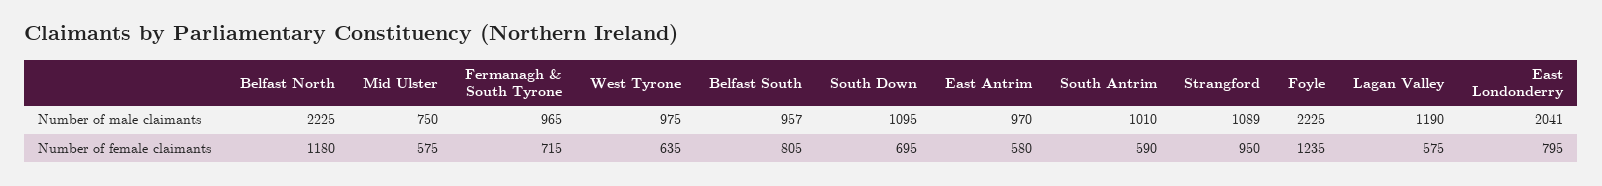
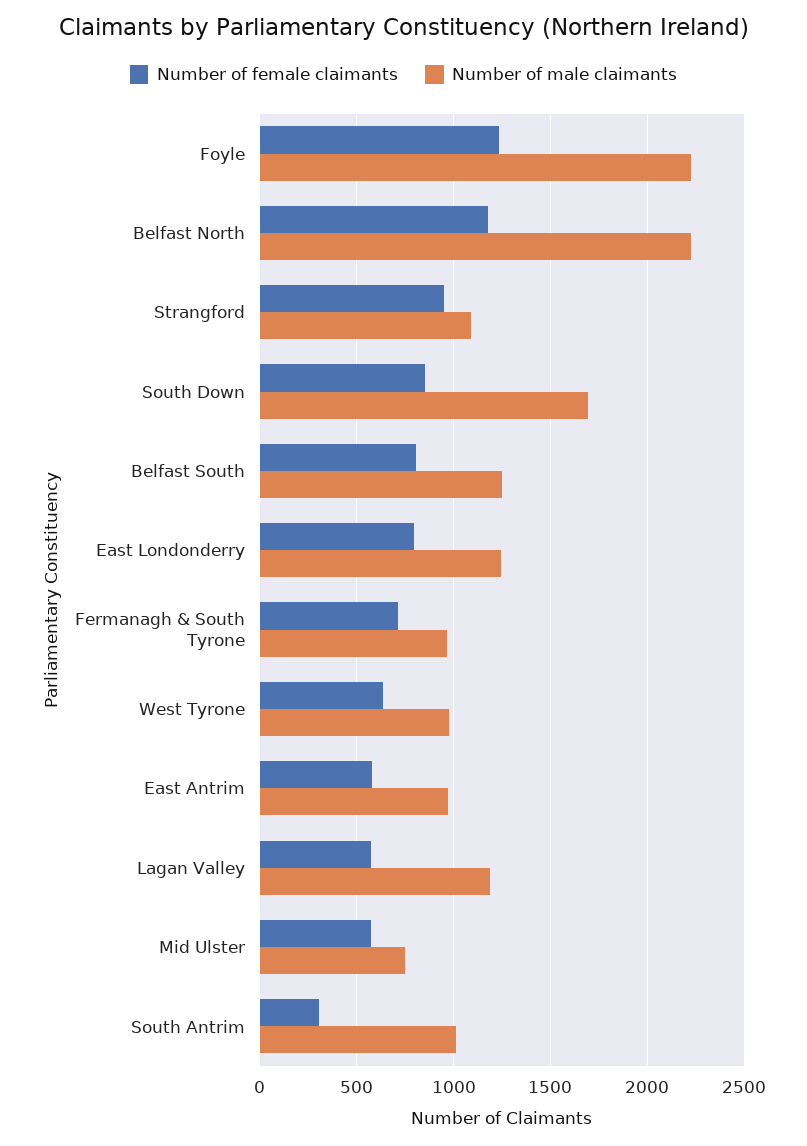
  {
    "Number of male claimants": {
      "Belfast North": 2225,
      "Mid Ulster": 750,
      "Fermanagh & South Tyrone": 965,
      "West Tyrone": 975,
-     "Belfast South": 957,
+     "Belfast South": 1250,
-     "South Down": 1095,
+     "South Down": 1700,
      "East Antrim": 970,
      "South Antrim": 1010,
      "Strangford": 1089,
      "Foyle": 2225,
      "Lagan Valley": 1190,
-     "East Londonderry": 2041
+     "East Londonderry": 1250
    },
    "Number of female claimants": {
      "Belfast North": 1180,
      "Mid Ulster": 575,
      "Fermanagh & South Tyrone": 715,
      "West Tyrone": 635,
      "Belfast South": 805,
-     "South Down": 695,
+     "South Down": 850,
      "East Antrim": 580,
-     "South Antrim": 590,
+     "South Antrim": 300,
      "Strangford": 950,
      "Foyle": 1235,
      "Lagan Valley": 575,
      "East Londonderry": 795
    }
  }

